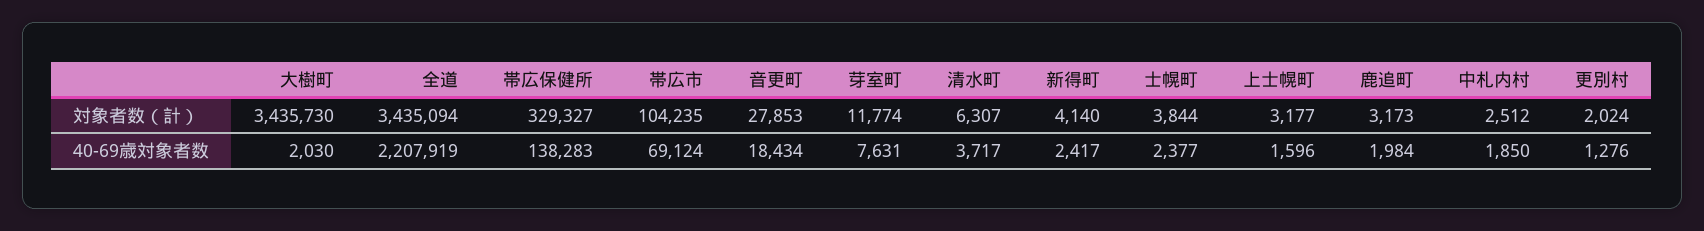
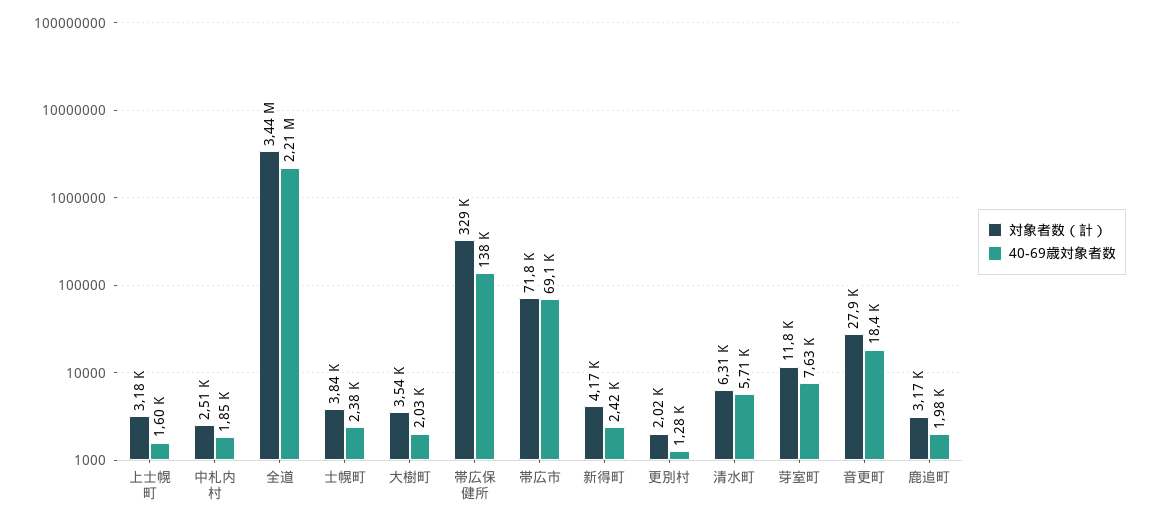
  {
    "対象者数（計）": {
-     "大樹町": 3435730,
+     "大樹町": 3540,
      "全道": 3435094,
      "帯広保健所": 329327,
-     "帯広市": 104235,
+     "帯広市": 71800,
      "音更町": 27853,
      "芽室町": 11774,
      "清水町": 6307,
-     "新得町": 4140,
+     "新得町": 4170,
      "士幌町": 3844,
      "上士幌町": 3177,
      "鹿追町": 3173,
      "中札内村": 2512,
      "更別村": 2024
    },
    "40-69歳対象者数": {
      "大樹町": 2030,
      "全道": 2207919,
      "帯広保健所": 138283,
      "帯広市": 69124,
      "音更町": 18434,
      "芽室町": 7631,
-     "清水町": 3717,
+     "清水町": 5710,
      "新得町": 2417,
      "士幌町": 2377,
      "上士幌町": 1596,
      "鹿追町": 1984,
      "中札内村": 1850,
      "更別村": 1276
    }
  }

